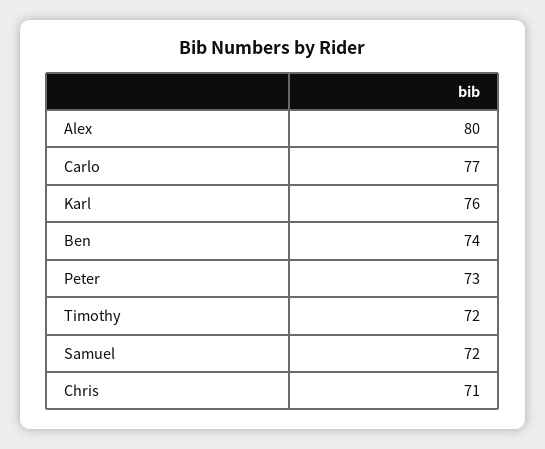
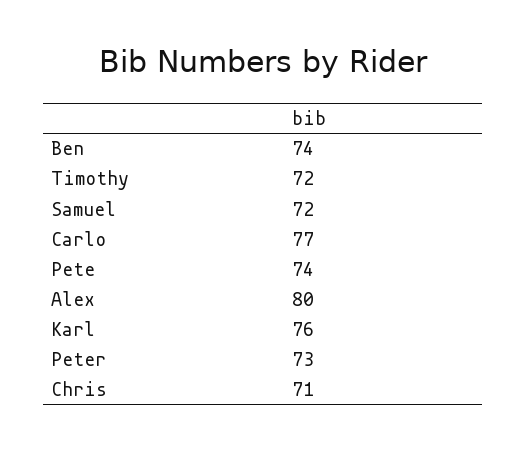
  {
    "Alex": 80,
    "Carlo": 77,
    "Karl": 76,
    "Ben": 74,
    "Peter": 73,
    "Timothy": 72,
    "Samuel": 72,
-   "Chris": 71
+   "Chris": 71,
+   "Pete": 74
  }

